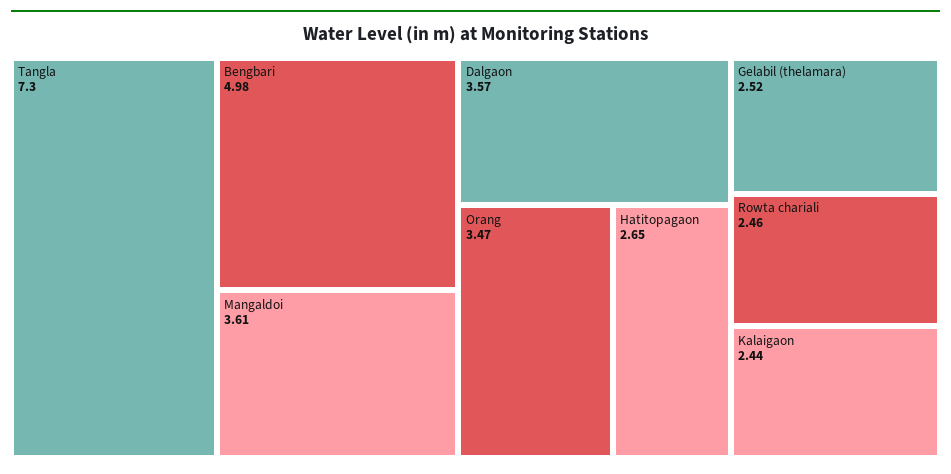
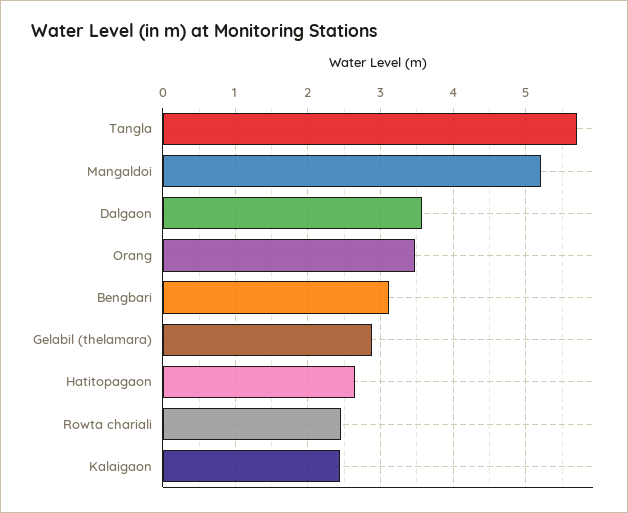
  {
-   "Tangla": 7.3,
+   "Tangla": 5.7,
-   "Bengbari": 4.98,
+   "Bengbari": 3.1,
-   "Mangaldoi": 3.61,
+   "Mangaldoi": 5.2,
    "Dalgaon": 3.57,
    "Orang": 3.47,
    "Hatitopagaon": 2.65,
-   "Gelabil (thelamara)": 2.52,
+   "Gelabil (thelamara)": 2.9,
    "Rowta chariali": 2.46,
    "Kalaigaon": 2.44
  }

